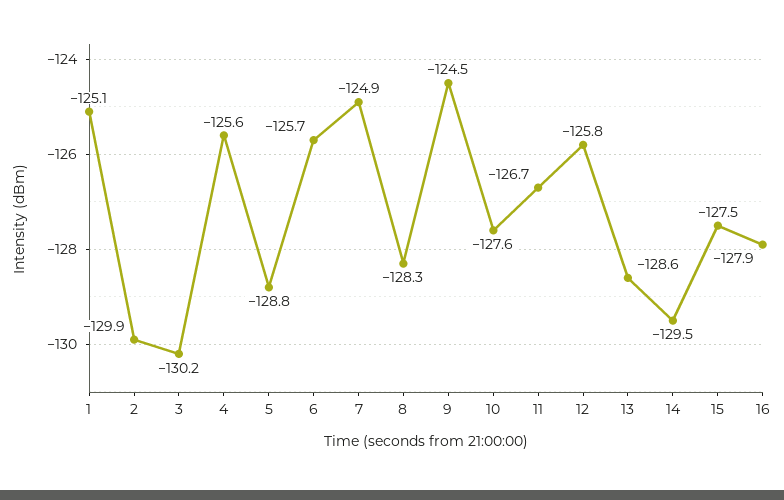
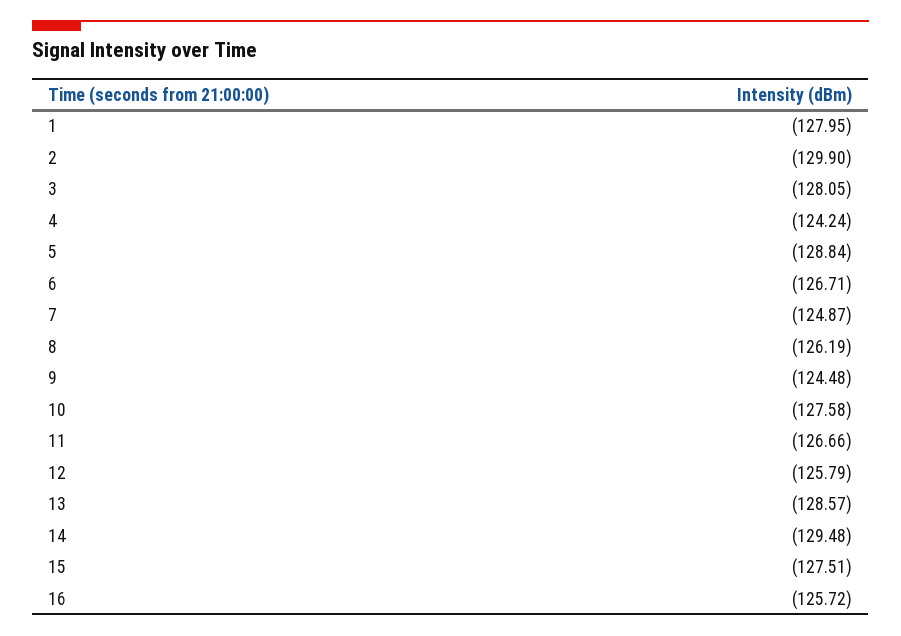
  {
-   "1": -125.1,
+   "1": -127.95,
    "2": -129.9,
-   "3": -130.2,
+   "3": -128.05,
-   "4": -125.6,
+   "4": -124.24,
    "5": -128.84,
-   "6": -125.7,
+   "6": -126.71,
    "7": -124.87,
-   "8": -128.3,
+   "8": -126.19,
    "9": -124.48,
    "10": -127.58,
    "11": -126.66,
    "12": -125.79,
    "13": -128.57,
    "14": -129.48,
    "15": -127.51,
-   "16": -127.9
+   "16": -125.72
  }

